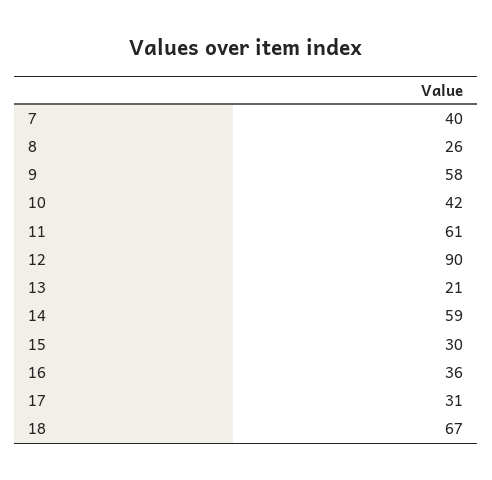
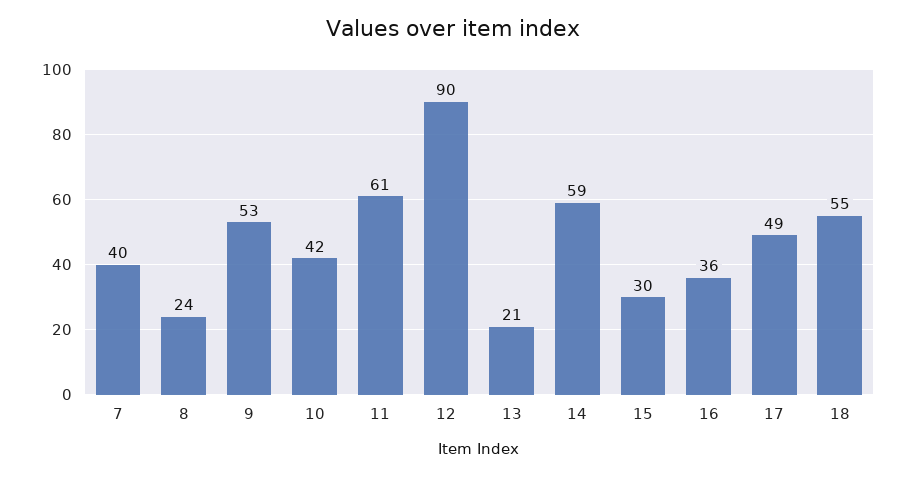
  {
    "7": 40,
-   "8": 26,
+   "8": 24,
-   "9": 58,
+   "9": 53,
    "10": 42,
    "11": 61,
    "12": 90,
    "13": 21,
    "14": 59,
    "15": 30,
    "16": 36,
-   "17": 31,
+   "17": 49,
-   "18": 67
+   "18": 55
  }

